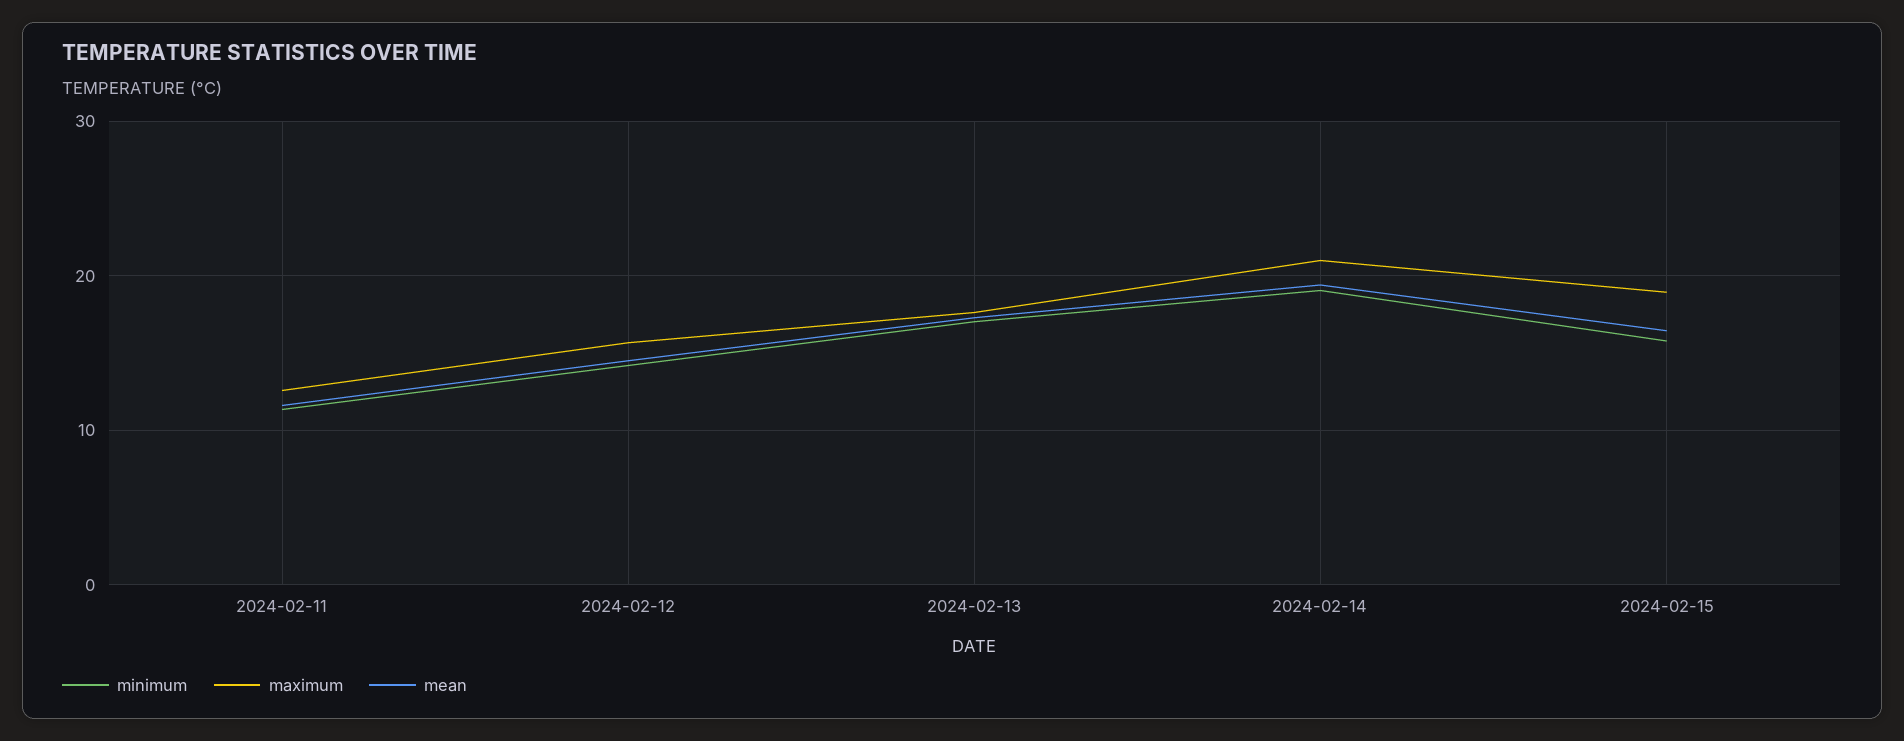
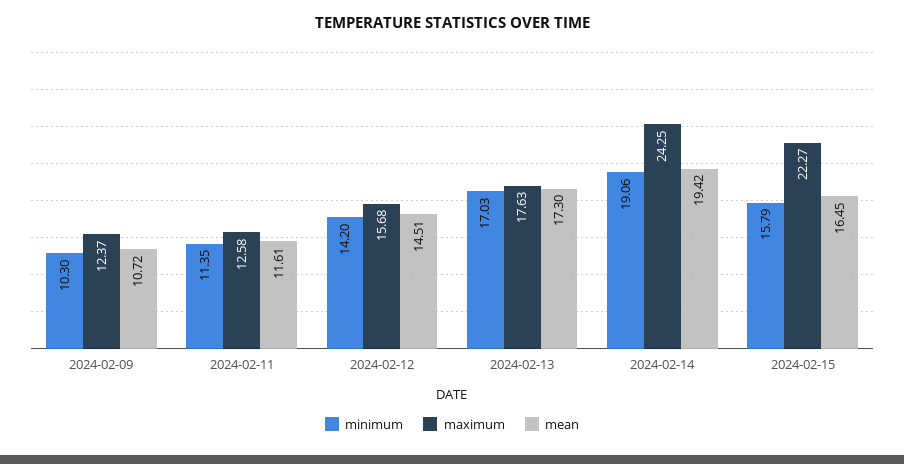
  {
    "minimum": {
      "2024-02-11": 11.35,
      "2024-02-12": 14.2,
      "2024-02-13": 17.03,
      "2024-02-14": 19.06,
-     "2024-02-15": 15.79
+     "2024-02-15": 15.79,
+     "2024-02-09": 10.3
    },
    "maximum": {
      "2024-02-11": 12.58,
      "2024-02-12": 15.68,
      "2024-02-13": 17.63,
-     "2024-02-14": 21,
+     "2024-02-14": 24.25,
-     "2024-02-15": 19
+     "2024-02-15": 22.27,
+     "2024-02-09": 12.37
    },
    "mean": {
      "2024-02-11": 11.61,
      "2024-02-12": 14.51,
      "2024-02-13": 17.3,
      "2024-02-14": 19.42,
-     "2024-02-15": 16.45
+     "2024-02-15": 16.45,
+     "2024-02-09": 10.72
    }
  }

